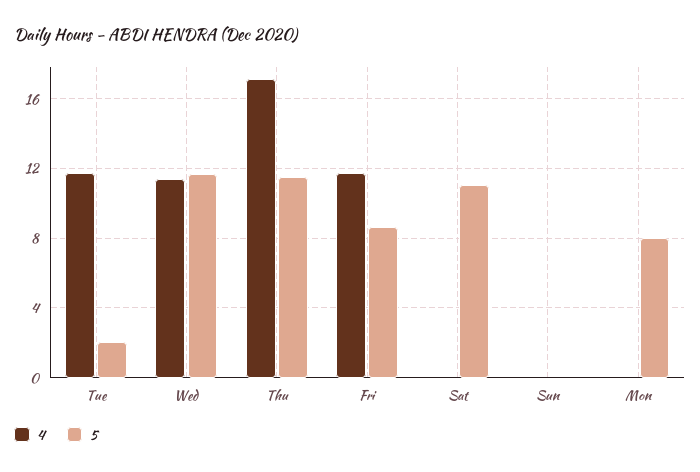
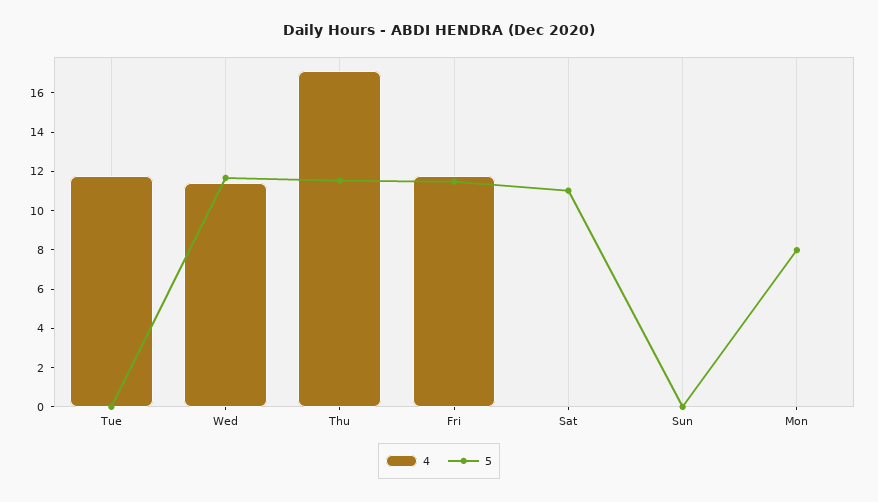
  {
    "4": {
      "Tue": 12,
      "Wed": 11.5,
      "Thu": 17,
      "Fri": 11.5,
      "Sat": 0,
      "Sun": 0,
      "Mon": 0
    },
    "5": {
-     "Tue": 2,
+     "Tue": 0,
      "Wed": 11.5,
      "Thu": 11.5,
-     "Fri": 8.5,
+     "Fri": 11.5,
      "Sat": 11,
      "Sun": 0,
      "Mon": 8
    }
  }

